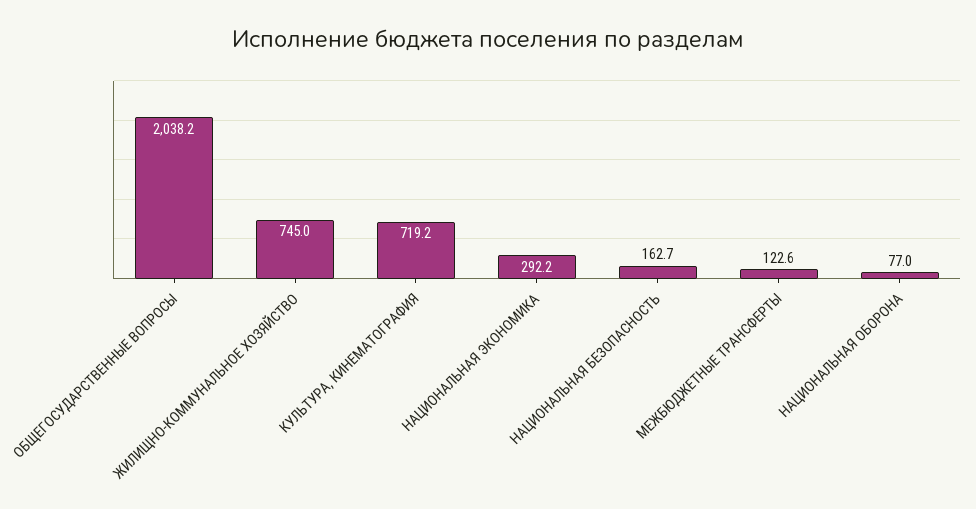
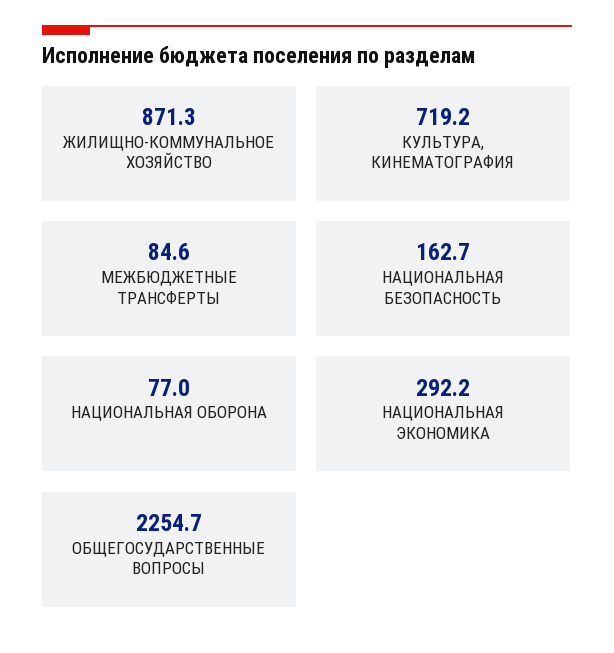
  {
-   "ОБЩЕГОСУДАРСТВЕННЫЕ ВОПРОСЫ": 2038.2,
+   "ОБЩЕГОСУДАРСТВЕННЫЕ ВОПРОСЫ": 2254.7,
-   "ЖИЛИЩНО-КОММУНАЛЬНОЕ ХОЗЯЙСТВО": 745,
+   "ЖИЛИЩНО-КОММУНАЛЬНОЕ ХОЗЯЙСТВО": 871.3,
    "КУЛЬТУРА, КИНЕМАТОГРАФИЯ": 719.2,
    "НАЦИОНАЛЬНАЯ ЭКОНОМИКА": 292.2,
    "НАЦИОНАЛЬНАЯ БЕЗОПАСНОСТЬ": 162.7,
-   "МЕЖБЮДЖЕТНЫЕ ТРАНСФЕРТЫ": 122.6,
+   "МЕЖБЮДЖЕТНЫЕ ТРАНСФЕРТЫ": 84.6,
    "НАЦИОНАЛЬНАЯ ОБОРОНА": 77
  }

